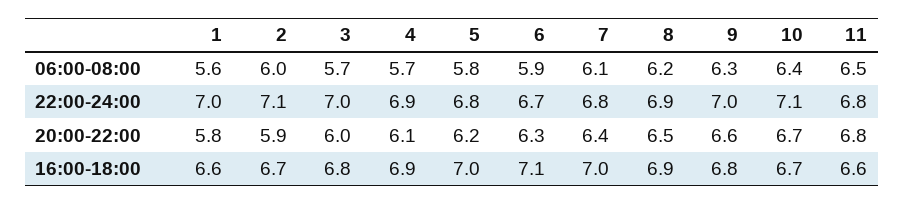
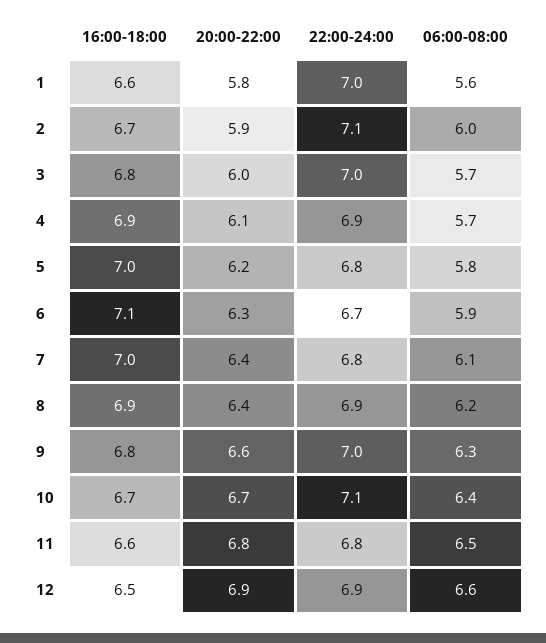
  {
    "1": {
      "06:00-08:00": 5.6,
      "22:00-24:00": 7,
      "20:00-22:00": 5.8,
      "16:00-18:00": 6.6
    },
    "2": {
      "06:00-08:00": 6,
      "22:00-24:00": 7.1,
      "20:00-22:00": 5.9,
      "16:00-18:00": 6.7
    },
    "3": {
      "06:00-08:00": 5.7,
      "22:00-24:00": 7,
      "20:00-22:00": 6,
      "16:00-18:00": 6.8
    },
    "4": {
      "06:00-08:00": 5.7,
      "22:00-24:00": 6.9,
      "20:00-22:00": 6.1,
      "16:00-18:00": 6.9
    },
    "5": {
      "06:00-08:00": 5.8,
      "22:00-24:00": 6.8,
      "20:00-22:00": 6.2,
      "16:00-18:00": 7
    },
    "6": {
      "06:00-08:00": 5.9,
      "22:00-24:00": 6.7,
      "20:00-22:00": 6.3,
      "16:00-18:00": 7.1
    },
    "7": {
      "06:00-08:00": 6.1,
      "22:00-24:00": 6.8,
      "20:00-22:00": 6.4,
      "16:00-18:00": 7
    },
    "8": {
      "06:00-08:00": 6.2,
      "22:00-24:00": 6.9,
-     "20:00-22:00": 6.5,
+     "20:00-22:00": 6.4,
      "16:00-18:00": 6.9
    },
    "9": {
      "06:00-08:00": 6.3,
      "22:00-24:00": 7,
      "20:00-22:00": 6.6,
      "16:00-18:00": 6.8
    },
    "10": {
      "06:00-08:00": 6.4,
      "22:00-24:00": 7.1,
      "20:00-22:00": 6.7,
      "16:00-18:00": 6.7
    },
    "11": {
      "06:00-08:00": 6.5,
      "22:00-24:00": 6.8,
      "20:00-22:00": 6.8,
      "16:00-18:00": 6.6
-   }
+   },
+   "12": {
+     "16:00-18:00": 6.5,
+     "20:00-22:00": 6.9,
+     "22:00-24:00": 6.9,
+     "06:00-08:00": 6.6
+   }
  }

